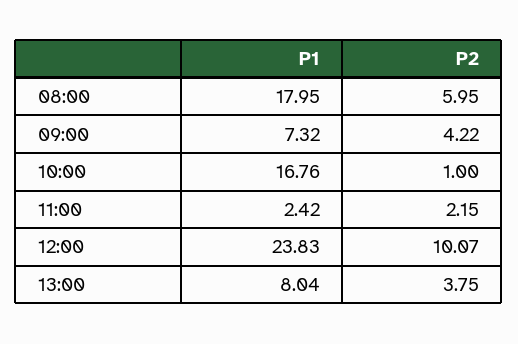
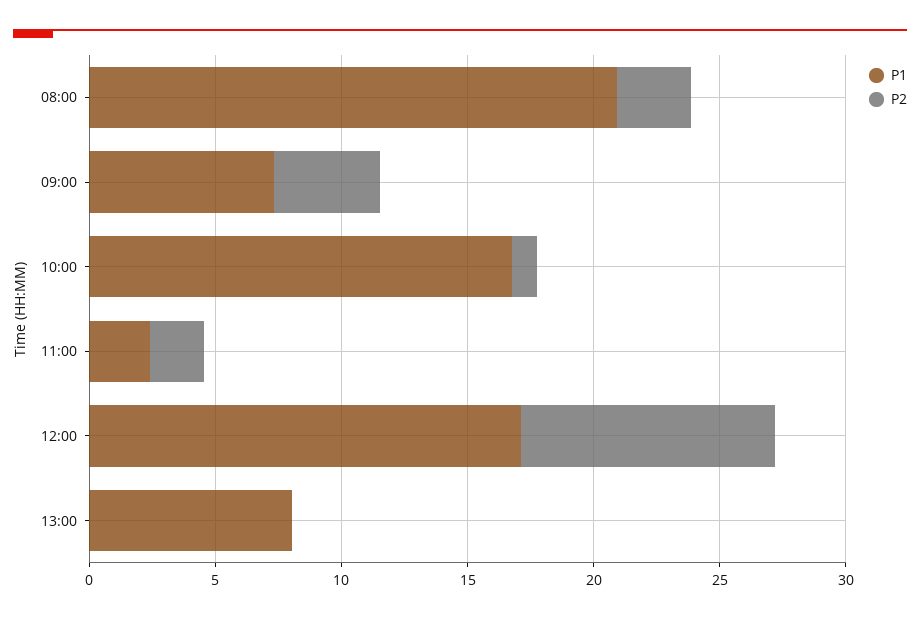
  {
    "P1": {
-     "08:00": 17.95,
+     "08:00": 21,
      "09:00": 7.32,
      "10:00": 16.76,
      "11:00": 2.42,
-     "12:00": 23.83,
+     "12:00": 17,
      "13:00": 8.04
    },
    "P2": {
-     "08:00": 5.95,
+     "08:00": 3,
      "09:00": 4.22,
      "10:00": 1,
      "11:00": 2.15,
      "12:00": 10.07,
-     "13:00": 3.75
+     "13:00": 0
    }
  }

